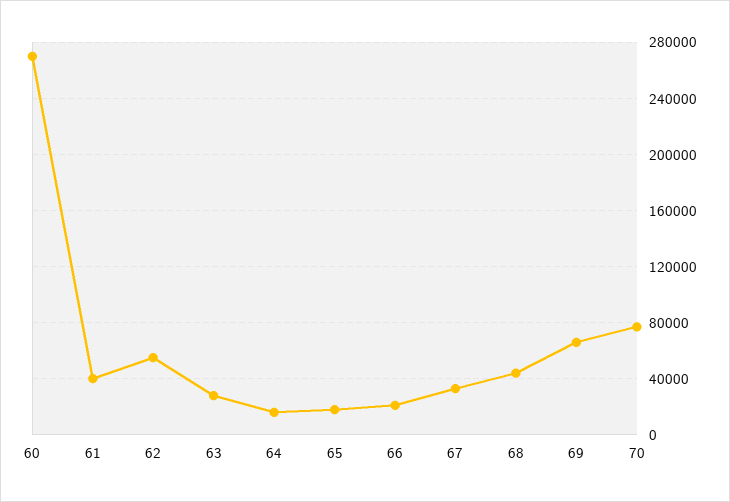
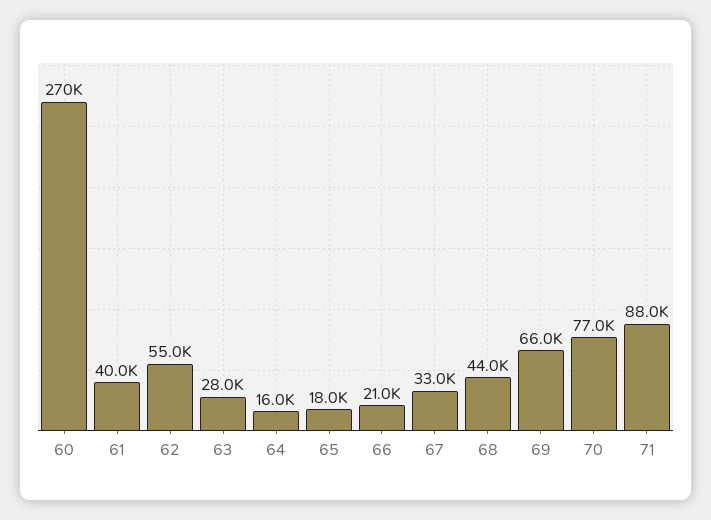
  {
    "60": 270000,
    "61": 40000,
    "62": 55000,
    "63": 28000,
    "64": 16000,
    "65": 18000,
    "66": 21000,
    "67": 33000,
    "68": 44000,
    "69": 66000,
-   "70": 77000
+   "70": 77000,
+   "71": 88000
  }

